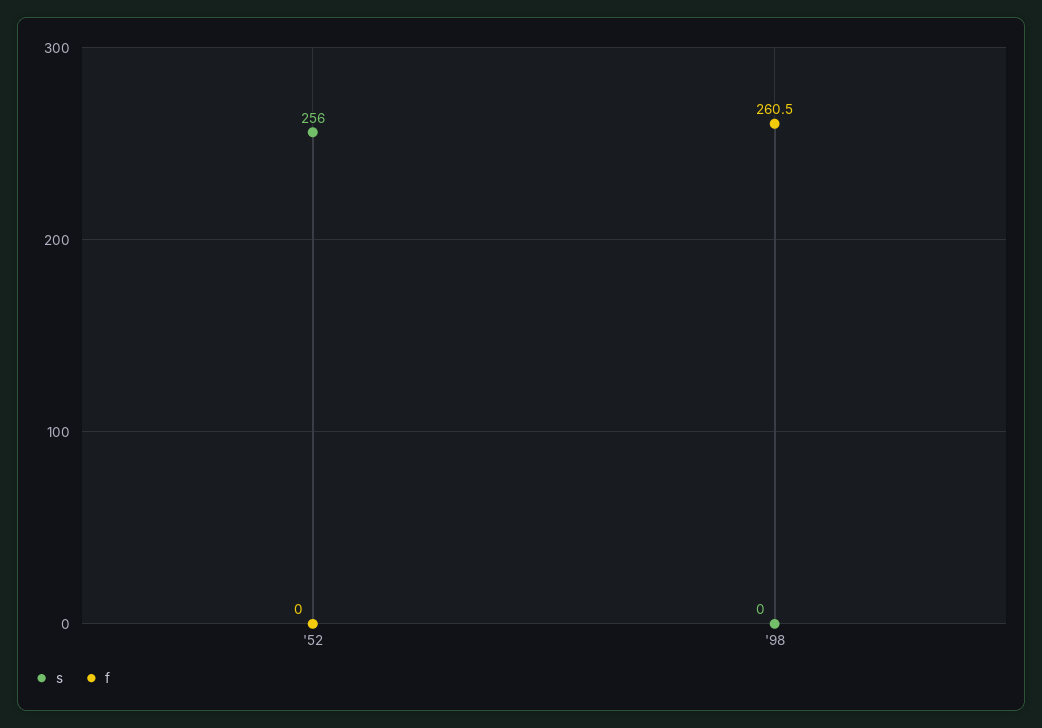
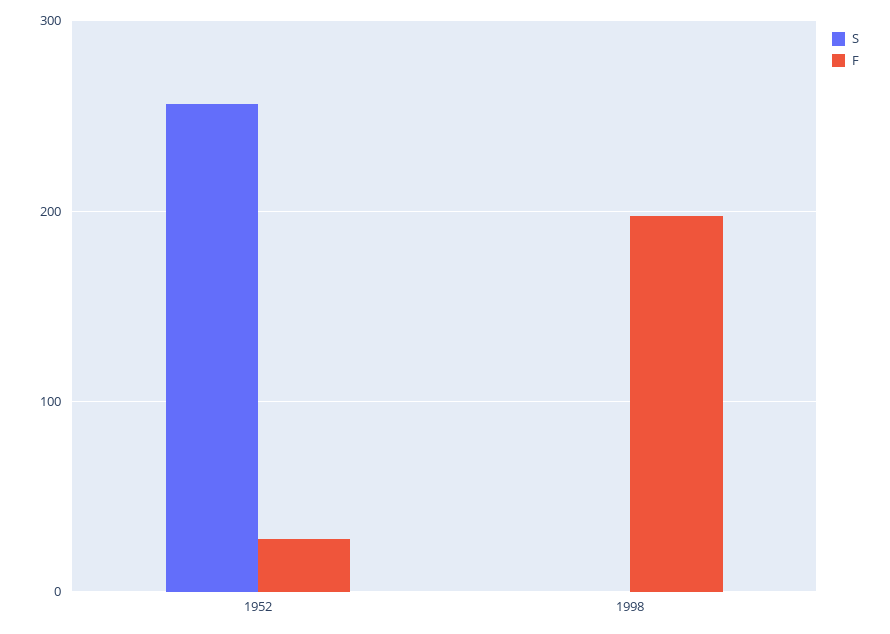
  {
    "s": {
      "'52": 256,
      "'98": 0
    },
    "f": {
-     "'52": 0,
+     "'52": 30,
-     "'98": 260.5
+     "'98": 200
    }
  }

